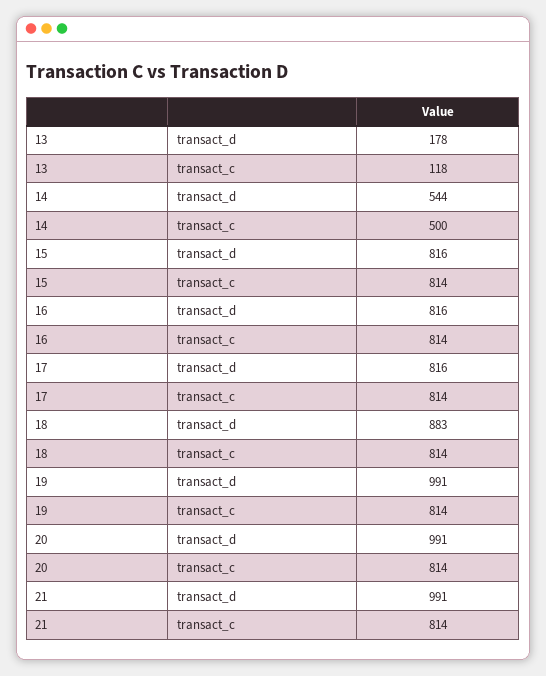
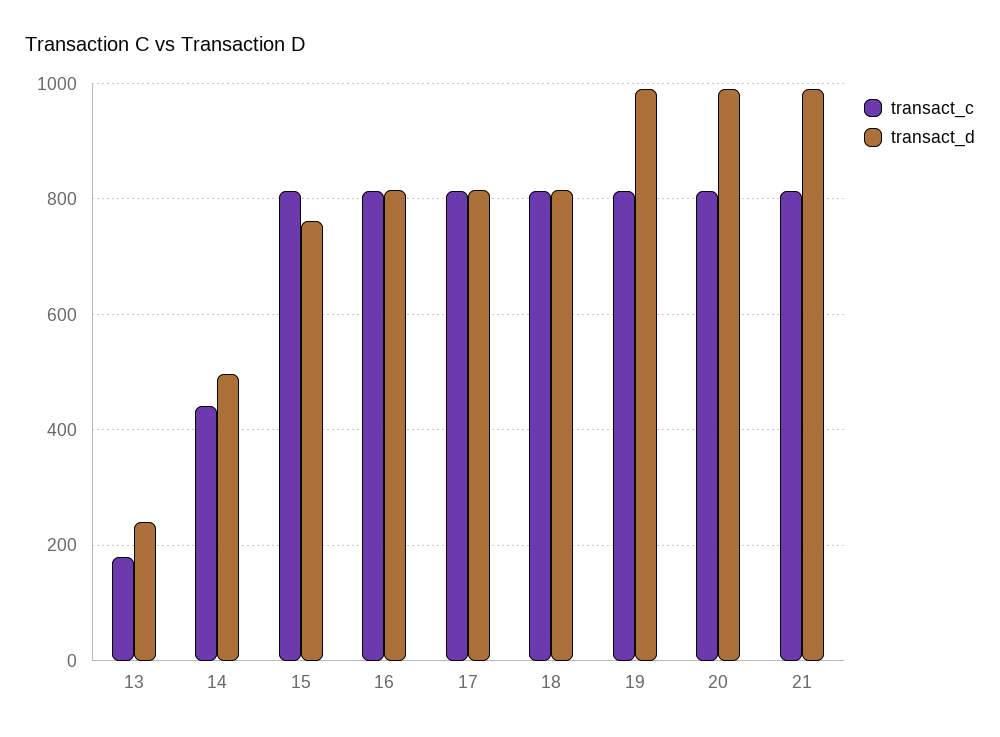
  {
    "transact_d": {
-     "13": 178,
+     "13": 240,
-     "14": 544,
+     "14": 500,
-     "15": 816,
+     "15": 760,
      "16": 816,
      "17": 816,
-     "18": 883,
+     "18": 820,
      "19": 991,
      "20": 991,
      "21": 991
    },
    "transact_c": {
-     "13": 118,
+     "13": 180,
-     "14": 500,
+     "14": 440,
      "15": 814,
      "16": 814,
      "17": 814,
      "18": 814,
      "19": 814,
      "20": 814,
      "21": 814
    }
  }

